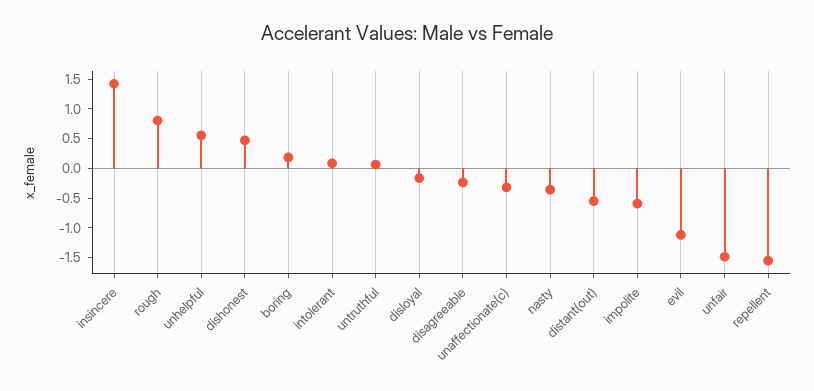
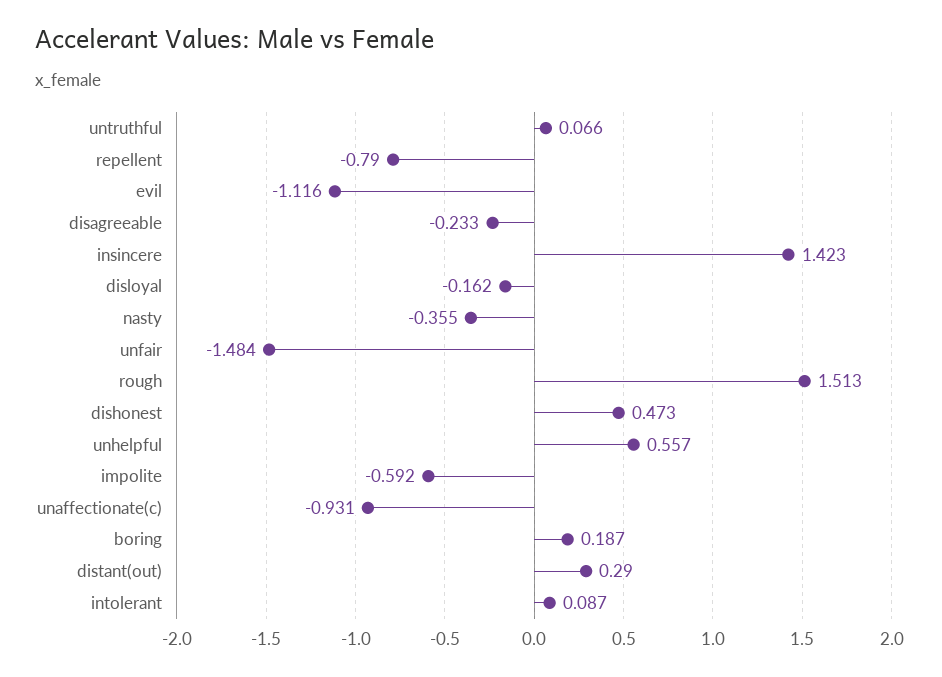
  {
    "insincere": 1.423,
-   "rough": 0.75,
+   "rough": 1.513,
    "unhelpful": 0.557,
    "dishonest": 0.473,
    "boring": 0.187,
    "intolerant": 0.087,
    "untruthful": 0.066,
    "disloyal": -0.162,
    "disagreeable": -0.233,
-   "unaffectionate(c)": -0.25,
+   "unaffectionate(c)": -0.931,
    "nasty": -0.355,
-   "distant(out)": -0.5,
+   "distant(out)": 0.29,
    "impolite": -0.592,
    "evil": -1.116,
    "unfair": -1.484,
-   "repellent": -1.5
+   "repellent": -0.79
  }

